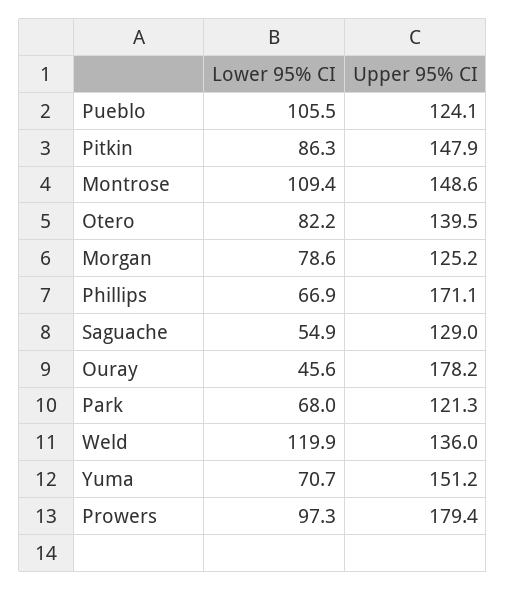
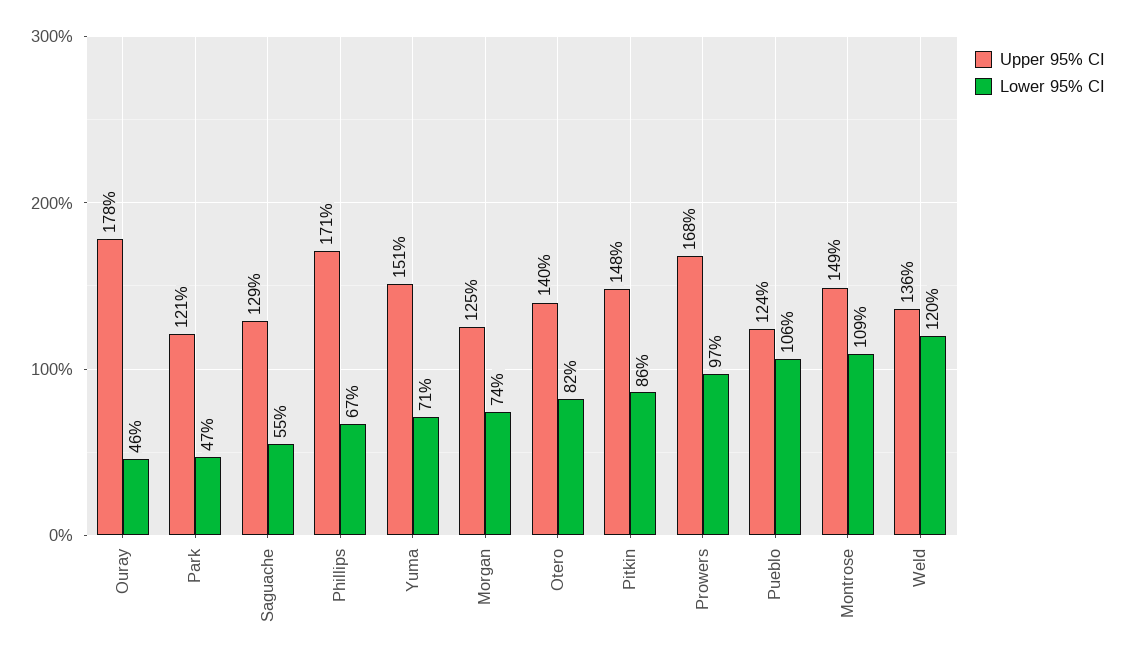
  {
    "Lower 95% CI": {
      "Pueblo": 105.5,
      "Pitkin": 86.3,
      "Montrose": 109.4,
      "Otero": 82.2,
-     "Morgan": 78.6,
+     "Morgan": 74,
      "Phillips": 66.9,
      "Saguache": 54.9,
      "Ouray": 45.6,
-     "Park": 68,
+     "Park": 47,
      "Weld": 119.9,
      "Yuma": 70.7,
      "Prowers": 97.3
    },
    "Upper 95% CI": {
      "Pueblo": 124.1,
      "Pitkin": 147.9,
      "Montrose": 148.6,
      "Otero": 139.5,
      "Morgan": 125.2,
      "Phillips": 171.1,
      "Saguache": 129,
      "Ouray": 178.2,
      "Park": 121.3,
      "Weld": 136,
      "Yuma": 151.2,
-     "Prowers": 179.4
+     "Prowers": 168
    }
  }

